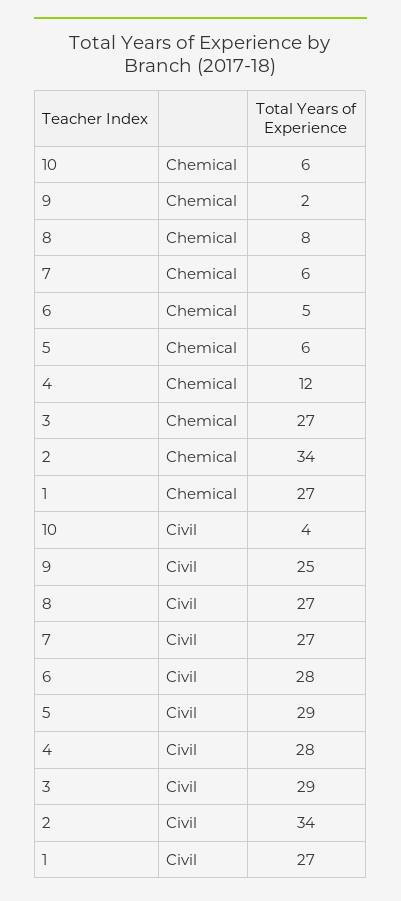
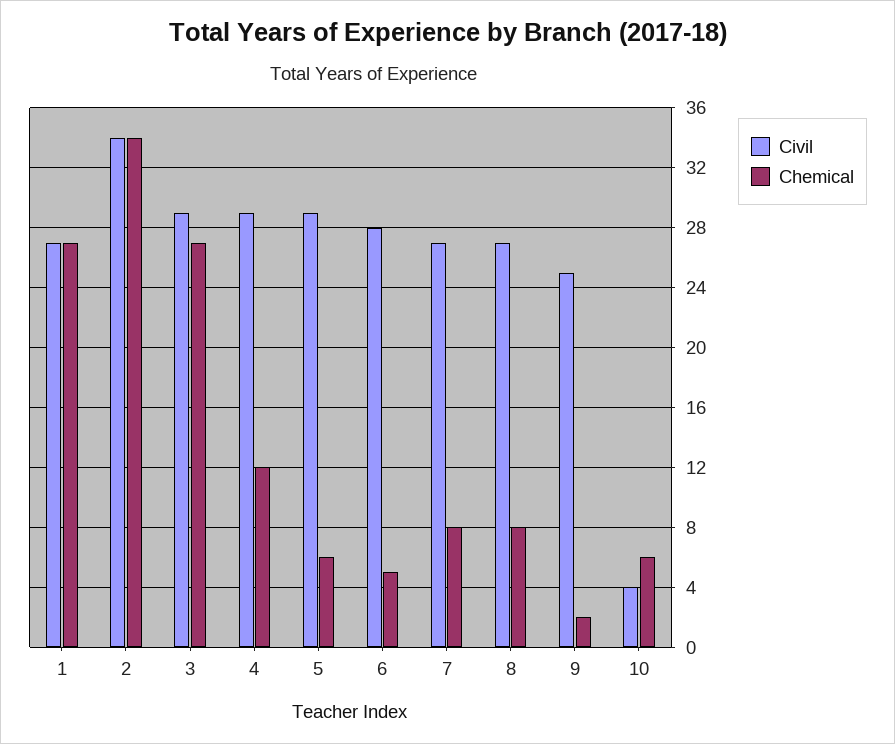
  {
    "Chemical": {
      "10": 6,
      "9": 2,
      "8": 8,
-     "7": 6,
+     "7": 8,
      "6": 5,
      "5": 6,
      "4": 12,
      "3": 27,
      "2": 34,
      "1": 27
    },
    "Civil": {
      "10": 4,
      "9": 25,
      "8": 27,
      "7": 27,
      "6": 28,
      "5": 29,
-     "4": 28,
+     "4": 29,
      "3": 29,
      "2": 34,
      "1": 27
    }
  }

